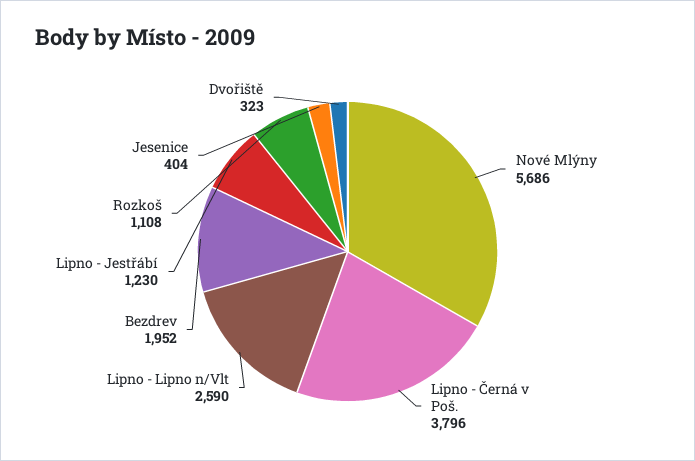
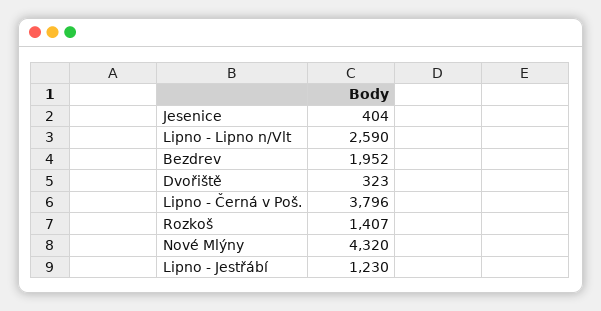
  {
-   "Nové Mlýny": 5686,
+   "Nové Mlýny": 4320,
    "Lipno - Černá v Poš.": 3796,
    "Lipno - Lipno n/Vlt": 2590,
    "Bezdrev": 1952,
    "Lipno - Jestřábí": 1230,
-   "Rozkoš": 1108,
+   "Rozkoš": 1407,
    "Jesenice": 404,
    "Dvořiště": 323
  }

